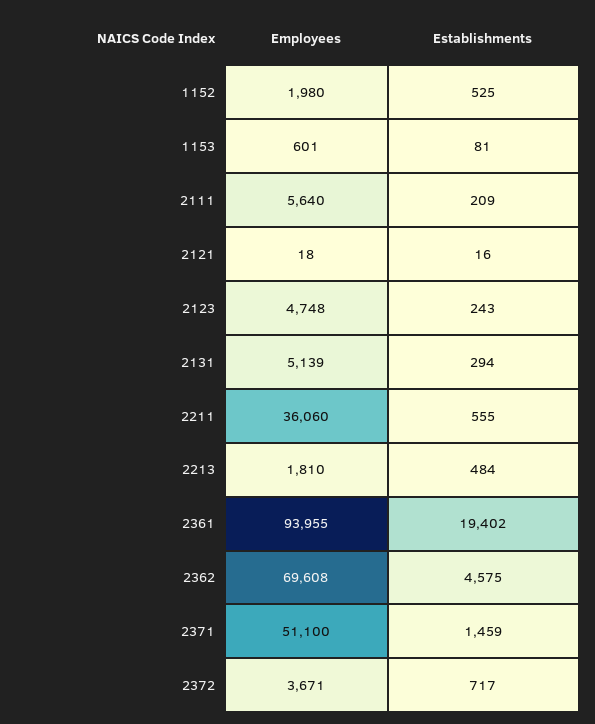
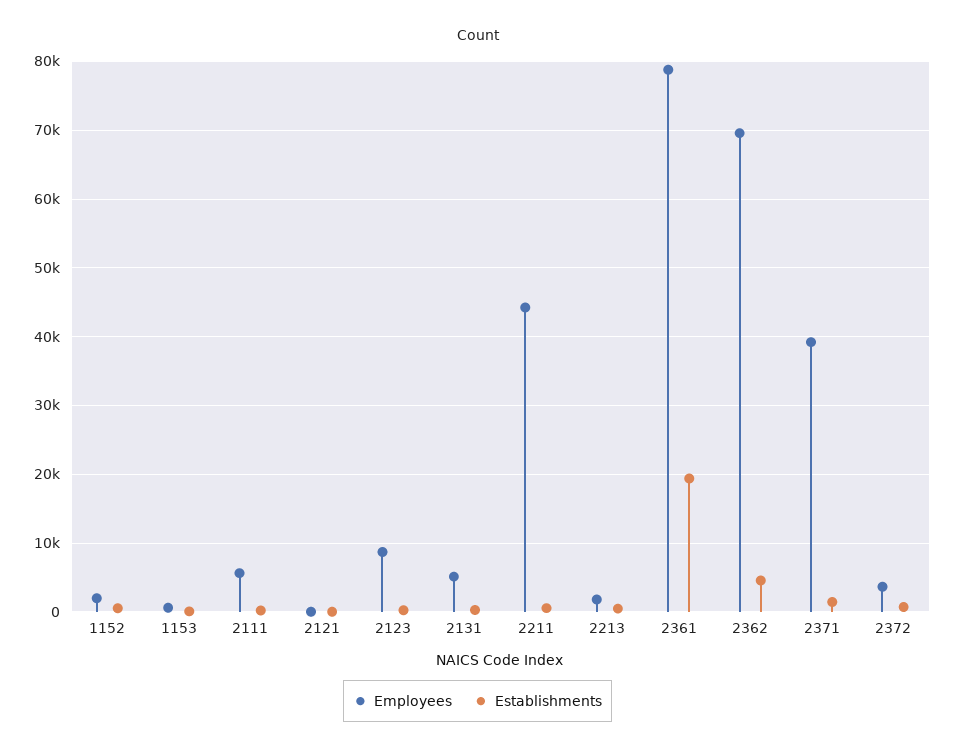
  {
    "Employees": {
      "1152": 1980,
      "1153": 601,
      "2111": 5640,
      "2121": 18,
-     "2123": 4748,
+     "2123": 9000,
      "2131": 5139,
-     "2211": 36060,
+     "2211": 44000,
      "2213": 1810,
-     "2361": 93955,
+     "2361": 79000,
      "2362": 69608,
-     "2371": 51100,
+     "2371": 39000,
      "2372": 3671
    },
    "Establishments": {
      "1152": 525,
      "1153": 81,
      "2111": 209,
      "2121": 16,
      "2123": 243,
      "2131": 294,
      "2211": 555,
      "2213": 484,
      "2361": 19402,
      "2362": 4575,
      "2371": 1459,
      "2372": 717
    }
  }

